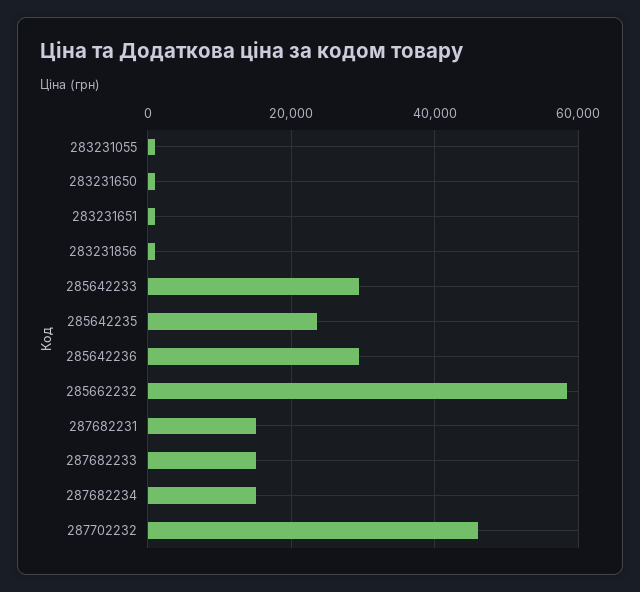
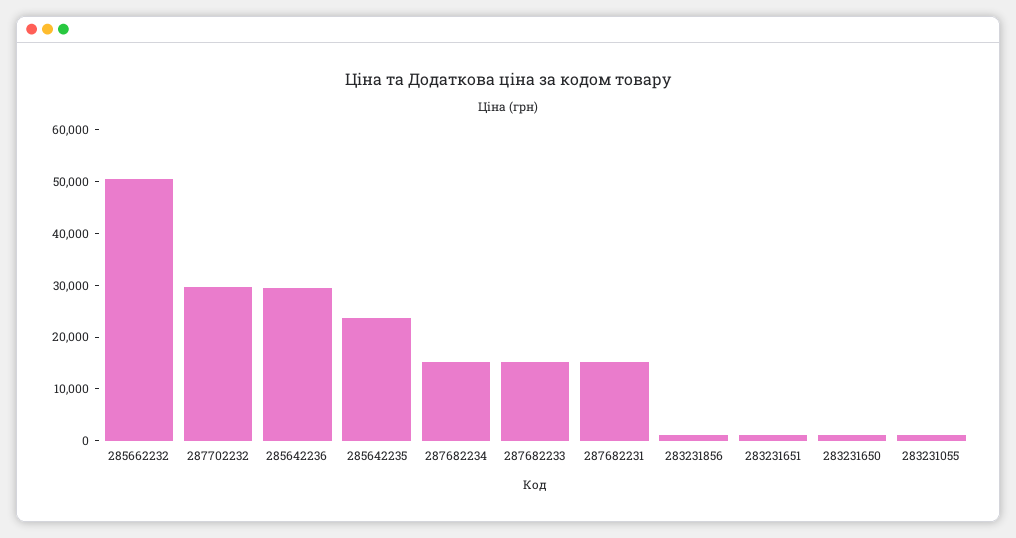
  {
    "283231055": 2000,
    "283231650": 2000,
    "283231651": 2000,
    "283231856": 2000,
-   "285642233": 30000,
    "285642235": 24000,
    "285642236": 30000,
-   "285662232": 58000,
+   "285662232": 50000,
    "287682231": 16000,
    "287682233": 16000,
    "287682234": 16000,
-   "287702232": 46000
+   "287702232": 30000
  }

